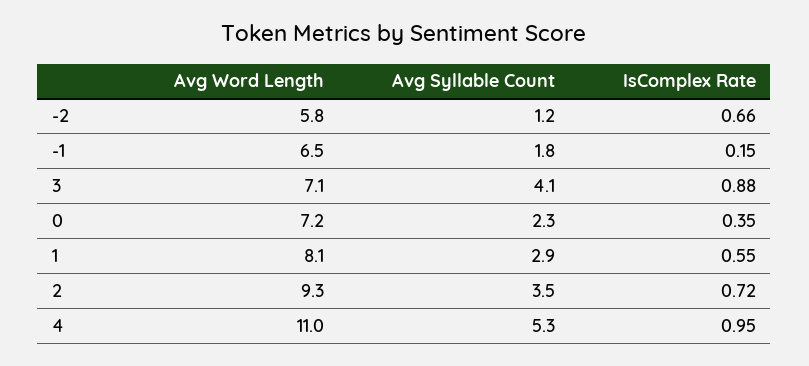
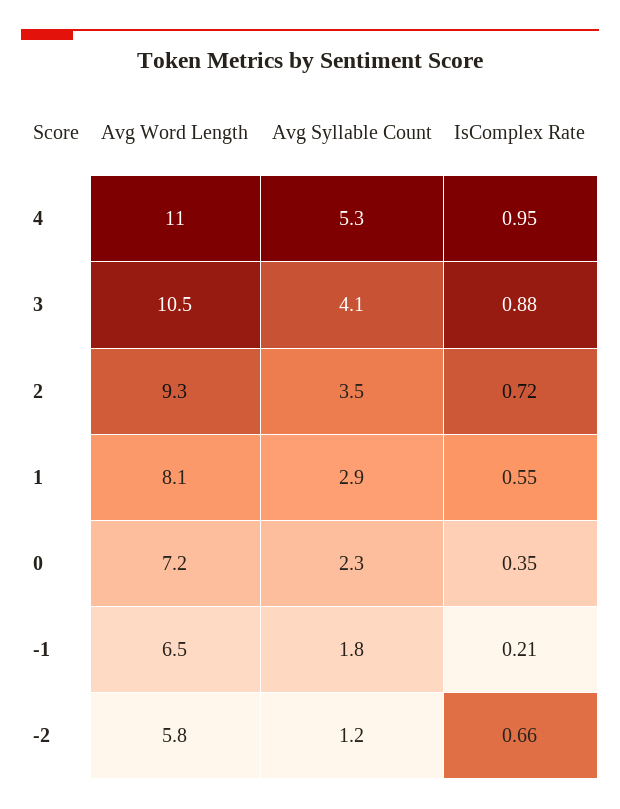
  {
    "Avg Word Length": {
      "-2": 5.8,
      "-1": 6.5,
-     "3": 7.1,
+     "3": 10.5,
      "0": 7.2,
      "1": 8.1,
      "2": 9.3,
      "4": 11
    },
    "Avg Syllable Count": {
      "-2": 1.2,
      "-1": 1.8,
      "3": 4.1,
      "0": 2.3,
      "1": 2.9,
      "2": 3.5,
      "4": 5.3
    },
    "IsComplex Rate": {
      "-2": 0.66,
-     "-1": 0.15,
+     "-1": 0.21,
      "3": 0.88,
      "0": 0.35,
      "1": 0.55,
      "2": 0.72,
      "4": 0.95
    }
  }

